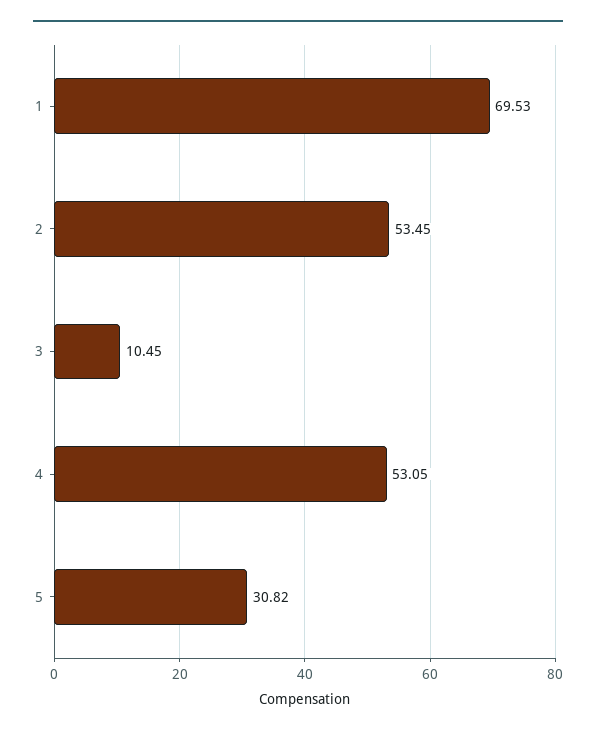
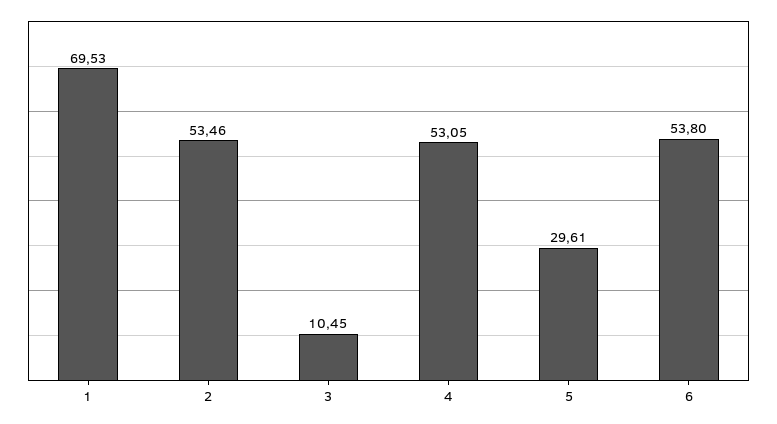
  {
    "1": 69.53,
-   "2": 53.45,
+   "2": 53.46,
    "3": 10.45,
    "4": 53.05,
-   "5": 30.82
+   "5": 29.61,
+   "6": 53.8
  }

